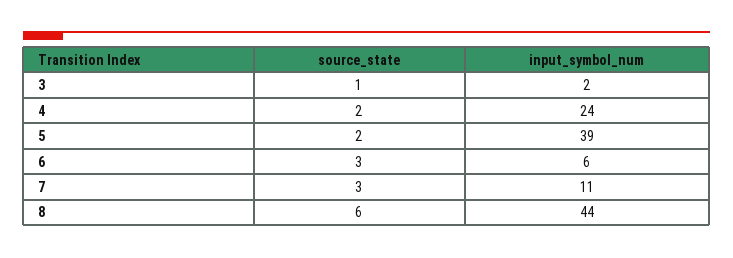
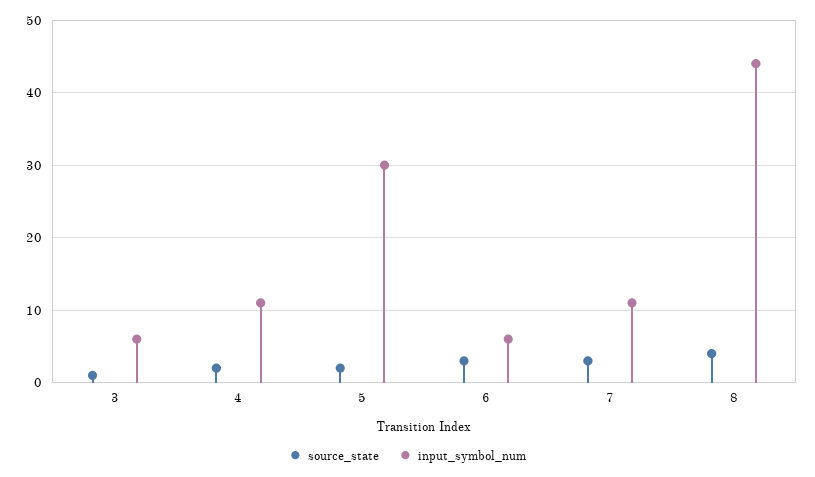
  {
    "source_state": {
      "3": 1,
      "4": 2,
      "5": 2,
      "6": 3,
      "7": 3,
-     "8": 6
+     "8": 4
    },
    "input_symbol_num": {
-     "3": 2,
+     "3": 6,
-     "4": 24,
+     "4": 11,
-     "5": 39,
+     "5": 30,
      "6": 6,
      "7": 11,
      "8": 44
    }
  }

